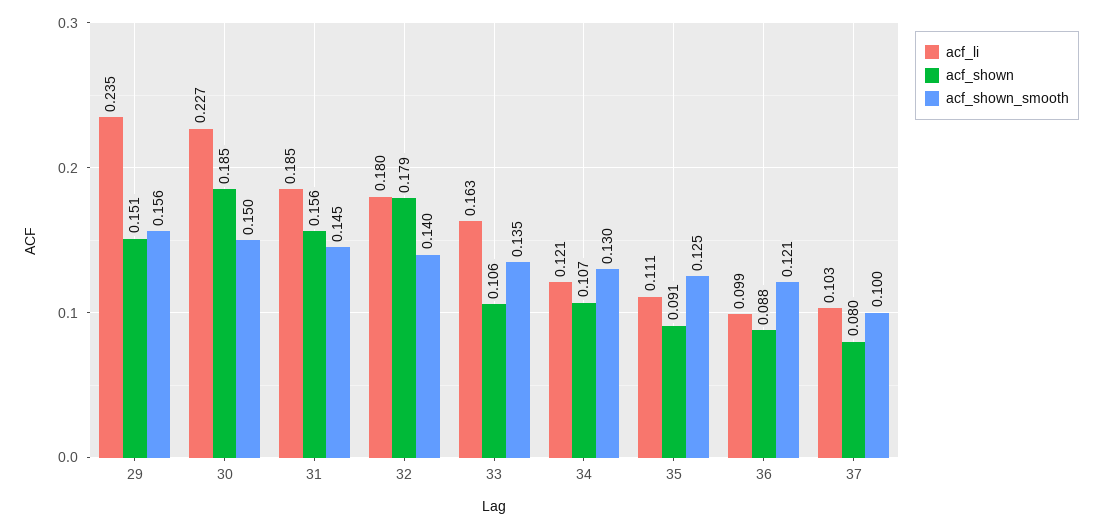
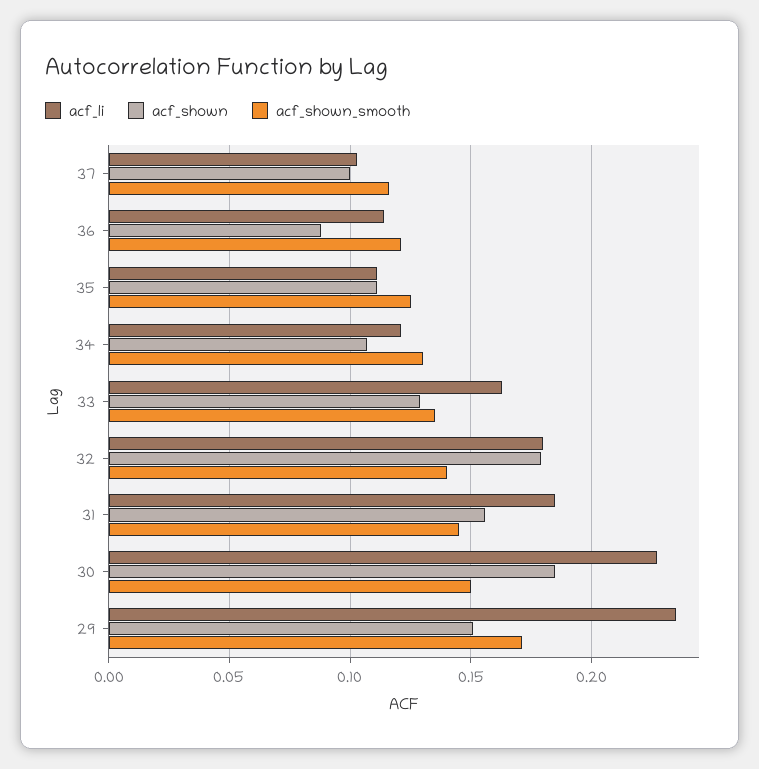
  {
    "acf_li": {
      "29": 0.235,
      "30": 0.227,
      "31": 0.185,
      "32": 0.18,
      "33": 0.163,
      "34": 0.121,
      "35": 0.111,
-     "36": 0.099,
+     "36": 0.115,
      "37": 0.103
    },
    "acf_shown": {
      "29": 0.151,
      "30": 0.185,
      "31": 0.156,
      "32": 0.179,
-     "33": 0.106,
+     "33": 0.13,
      "34": 0.107,
-     "35": 0.091,
+     "35": 0.11,
      "36": 0.088,
-     "37": 0.08
+     "37": 0.1
    },
    "acf_shown_smooth": {
-     "29": 0.156,
+     "29": 0.17,
      "30": 0.15,
      "31": 0.145,
      "32": 0.14,
      "33": 0.135,
      "34": 0.13,
      "35": 0.125,
      "36": 0.121,
-     "37": 0.1
+     "37": 0.115
    }
  }

